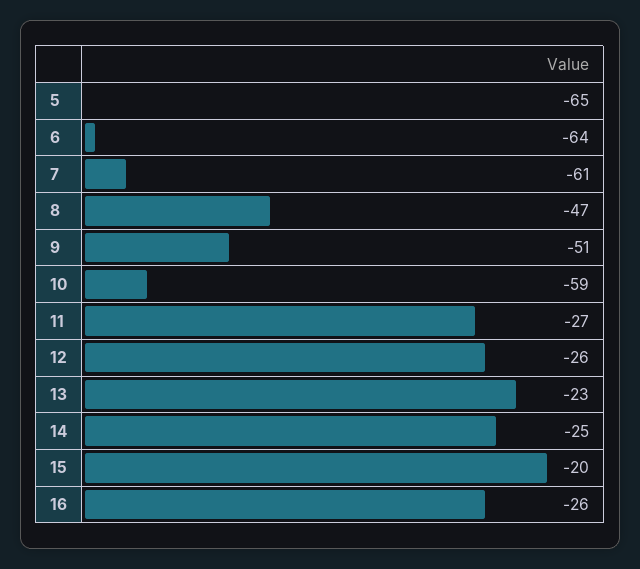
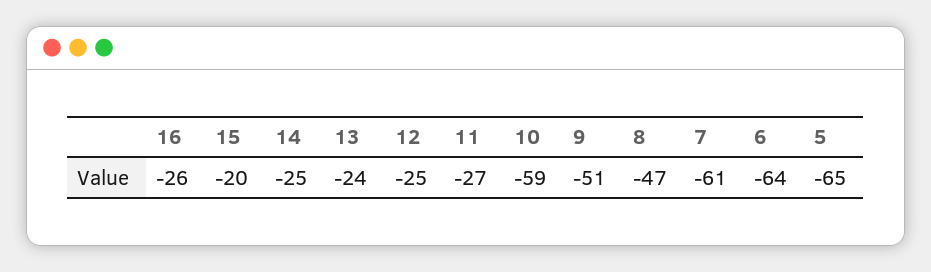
  {
    "5": -65,
    "6": -64,
    "7": -61,
    "8": -47,
    "9": -51,
    "10": -59,
    "11": -27,
-   "12": -26,
+   "12": -25,
-   "13": -23,
+   "13": -24,
    "14": -25,
    "15": -20,
    "16": -26
  }

